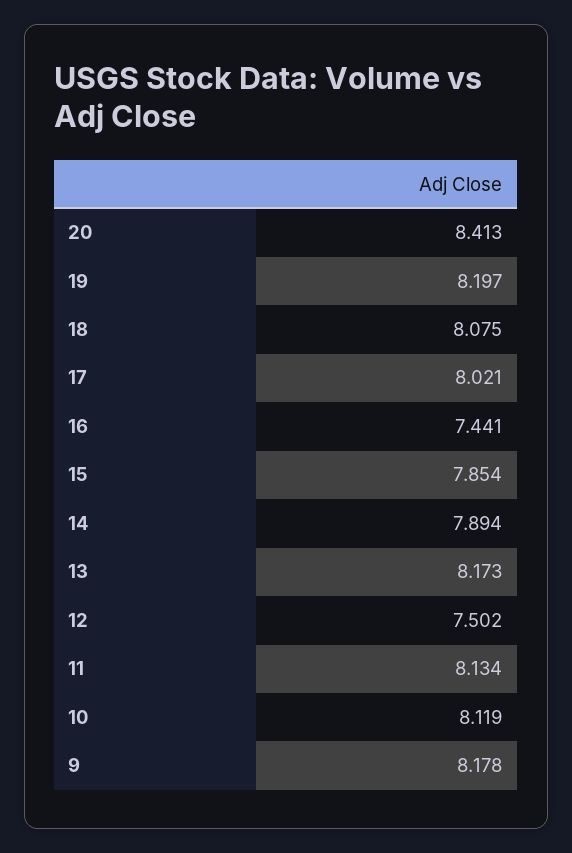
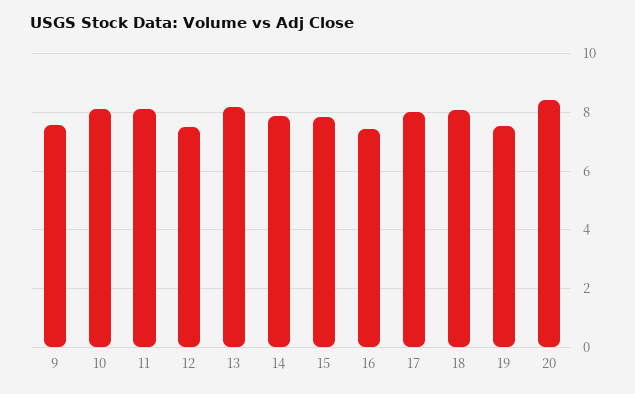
  {
    "20": 8.413,
-   "19": 8.197,
+   "19": 7.5,
    "18": 8.075,
    "17": 8.021,
    "16": 7.441,
    "15": 7.854,
    "14": 7.894,
    "13": 8.173,
    "12": 7.502,
    "11": 8.134,
    "10": 8.119,
-   "9": 8.178
+   "9": 7.5
  }

